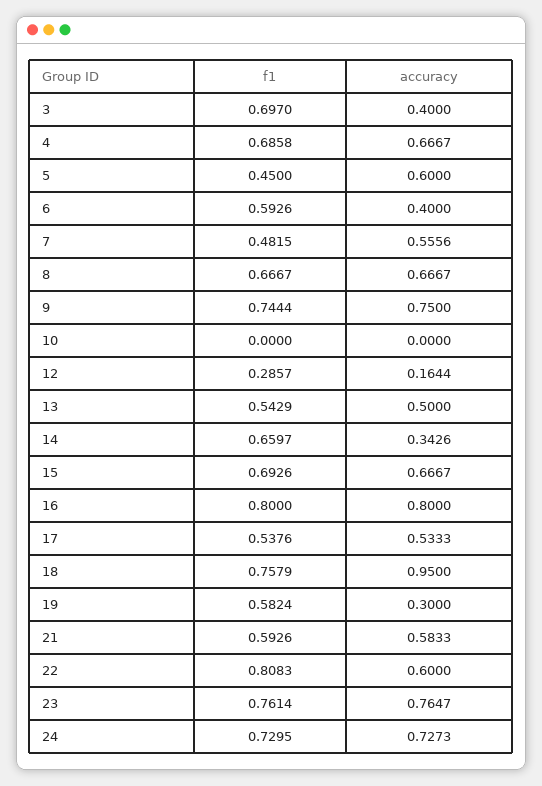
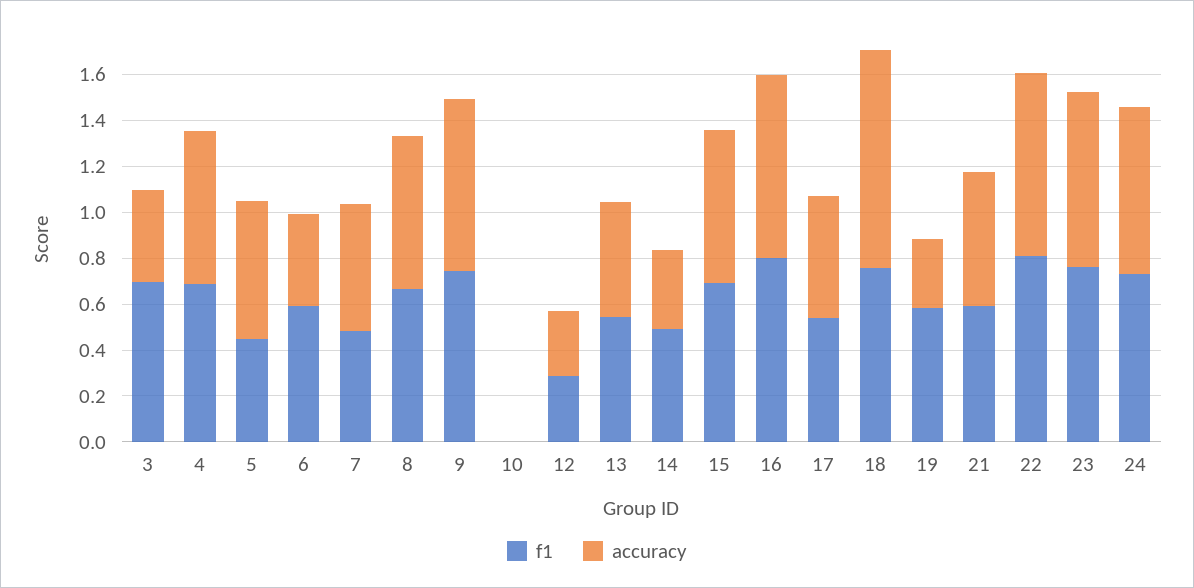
  {
    "f1": {
      "3": 0.697,
      "4": 0.6858,
      "5": 0.45,
      "6": 0.5926,
      "7": 0.4815,
      "8": 0.6667,
      "9": 0.7444,
      "10": 0,
      "12": 0.2857,
      "13": 0.5429,
-     "14": 0.6597,
+     "14": 0.5,
      "15": 0.6926,
      "16": 0.8,
      "17": 0.5376,
      "18": 0.7579,
      "19": 0.5824,
      "21": 0.5926,
      "22": 0.8083,
      "23": 0.7614,
      "24": 0.7295
    },
    "accuracy": {
      "3": 0.4,
      "4": 0.6667,
      "5": 0.6,
      "6": 0.4,
      "7": 0.5556,
      "8": 0.6667,
      "9": 0.75,
      "10": 0,
-     "12": 0.1644,
+     "12": 0.3,
      "13": 0.5,
      "14": 0.3426,
      "15": 0.6667,
      "16": 0.8,
      "17": 0.5333,
      "18": 0.95,
      "19": 0.3,
      "21": 0.5833,
-     "22": 0.6,
+     "22": 0.8,
      "23": 0.7647,
      "24": 0.7273
    }
  }

